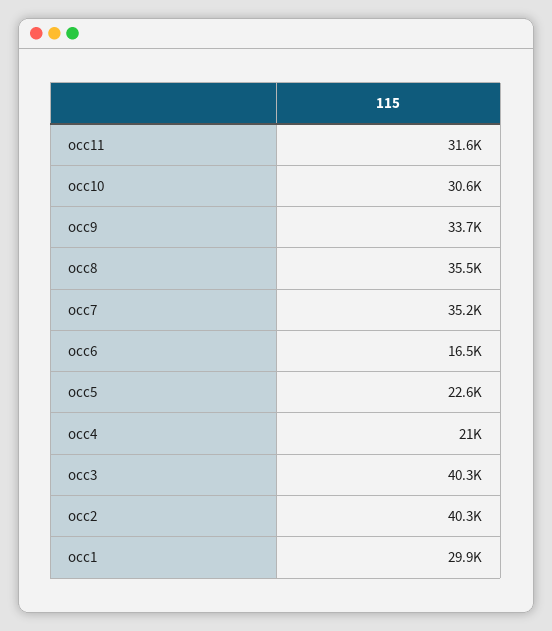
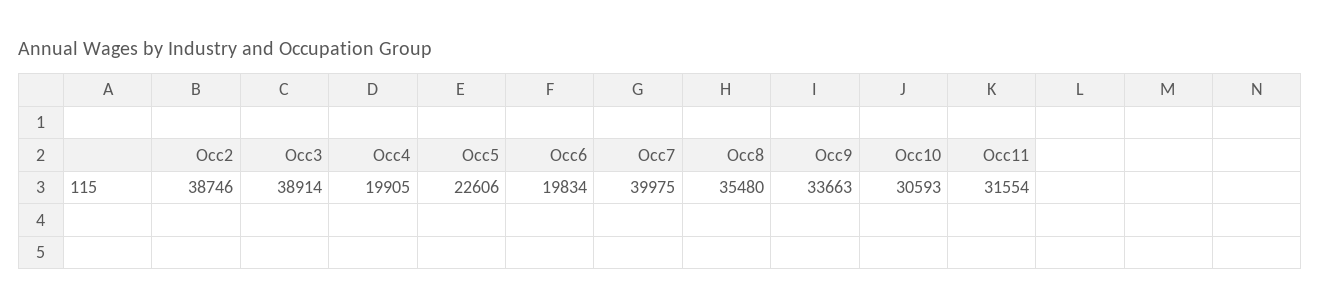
  {
    "occ11": 31554,
    "occ10": 30593,
    "occ9": 33663,
    "occ8": 35480,
-   "occ7": 35200,
+   "occ7": 39975,
-   "occ6": 16500,
+   "occ6": 19834,
    "occ5": 22606,
-   "occ4": 21000,
+   "occ4": 19905,
-   "occ3": 40300,
+   "occ3": 38914,
-   "occ2": 40300,
+   "occ2": 38746
-   "occ1": 29900
  }

